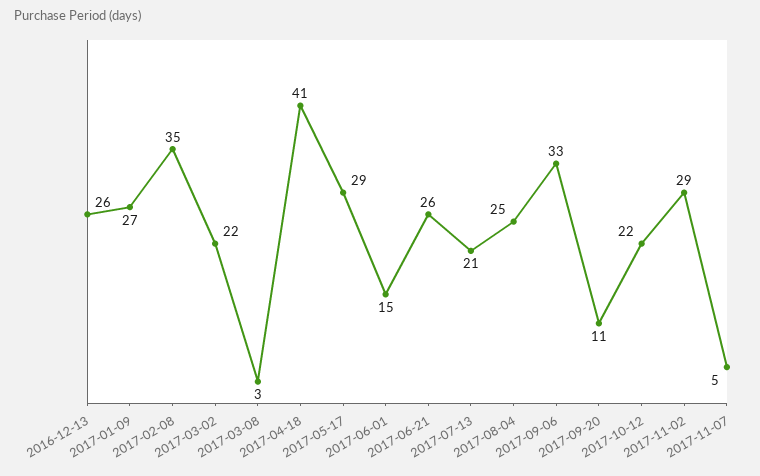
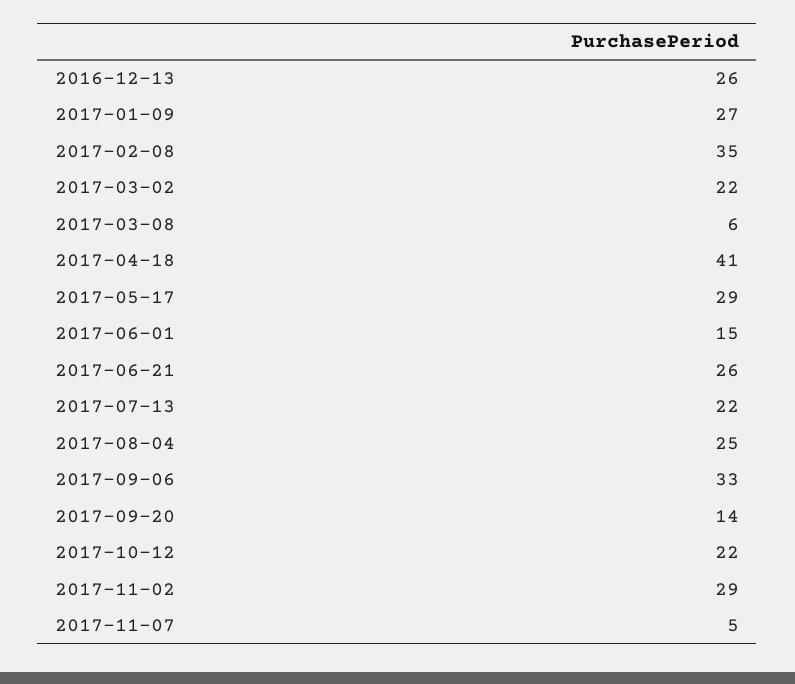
  {
    "2016-12-13": 26,
    "2017-01-09": 27,
    "2017-02-08": 35,
    "2017-03-02": 22,
-   "2017-03-08": 3,
+   "2017-03-08": 6,
    "2017-04-18": 41,
    "2017-05-17": 29,
    "2017-06-01": 15,
    "2017-06-21": 26,
-   "2017-07-13": 21,
+   "2017-07-13": 22,
    "2017-08-04": 25,
    "2017-09-06": 33,
-   "2017-09-20": 11,
+   "2017-09-20": 14,
    "2017-10-12": 22,
    "2017-11-02": 29,
    "2017-11-07": 5
  }

